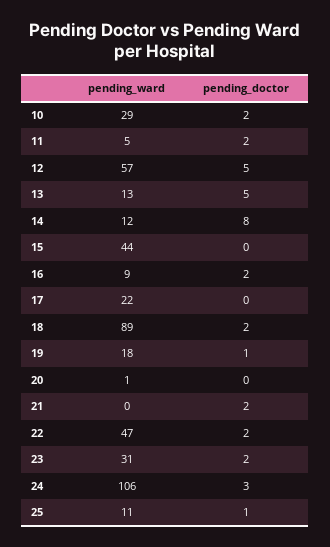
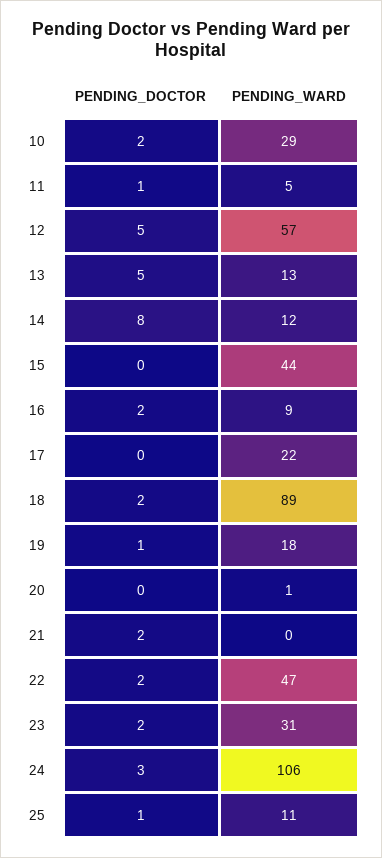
  {
    "pending_ward": {
      "10": 29,
      "11": 5,
      "12": 57,
      "13": 13,
      "14": 12,
      "15": 44,
      "16": 9,
      "17": 22,
      "18": 89,
      "19": 18,
      "20": 1,
      "21": 0,
      "22": 47,
      "23": 31,
      "24": 106,
      "25": 11
    },
    "pending_doctor": {
      "10": 2,
-     "11": 2,
+     "11": 1,
      "12": 5,
      "13": 5,
      "14": 8,
      "15": 0,
      "16": 2,
      "17": 0,
      "18": 2,
      "19": 1,
      "20": 0,
      "21": 2,
      "22": 2,
      "23": 2,
      "24": 3,
      "25": 1
    }
  }

